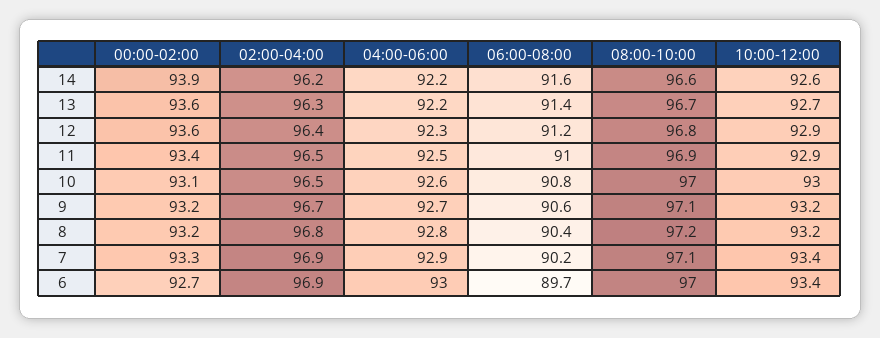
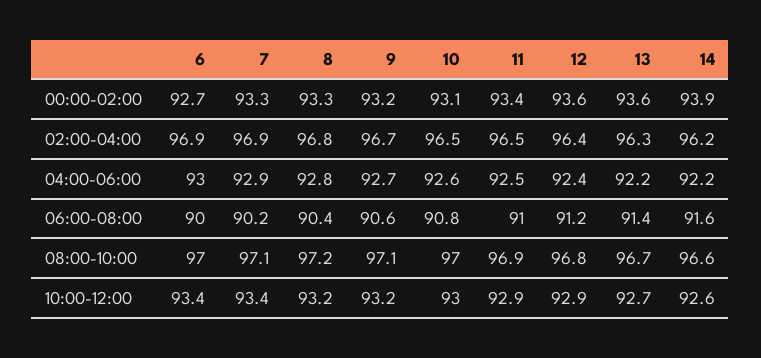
  {
    "00:00-02:00": {
      "14": 93.9,
      "13": 93.6,
      "12": 93.6,
      "11": 93.4,
      "10": 93.1,
      "9": 93.2,
-     "8": 93.2,
+     "8": 93.3,
      "7": 93.3,
      "6": 92.7
    },
    "02:00-04:00": {
      "14": 96.2,
      "13": 96.3,
      "12": 96.4,
      "11": 96.5,
      "10": 96.5,
      "9": 96.7,
      "8": 96.8,
      "7": 96.9,
      "6": 96.9
    },
    "04:00-06:00": {
      "14": 92.2,
      "13": 92.2,
-     "12": 92.3,
+     "12": 92.4,
      "11": 92.5,
      "10": 92.6,
      "9": 92.7,
      "8": 92.8,
      "7": 92.9,
      "6": 93
    },
    "06:00-08:00": {
      "14": 91.6,
      "13": 91.4,
      "12": 91.2,
      "11": 91,
      "10": 90.8,
      "9": 90.6,
      "8": 90.4,
      "7": 90.2,
-     "6": 89.7
+     "6": 90
    },
    "08:00-10:00": {
      "14": 96.6,
      "13": 96.7,
      "12": 96.8,
      "11": 96.9,
      "10": 97,
      "9": 97.1,
      "8": 97.2,
      "7": 97.1,
      "6": 97
    },
    "10:00-12:00": {
      "14": 92.6,
      "13": 92.7,
      "12": 92.9,
      "11": 92.9,
      "10": 93,
      "9": 93.2,
      "8": 93.2,
      "7": 93.4,
      "6": 93.4
    }
  }

